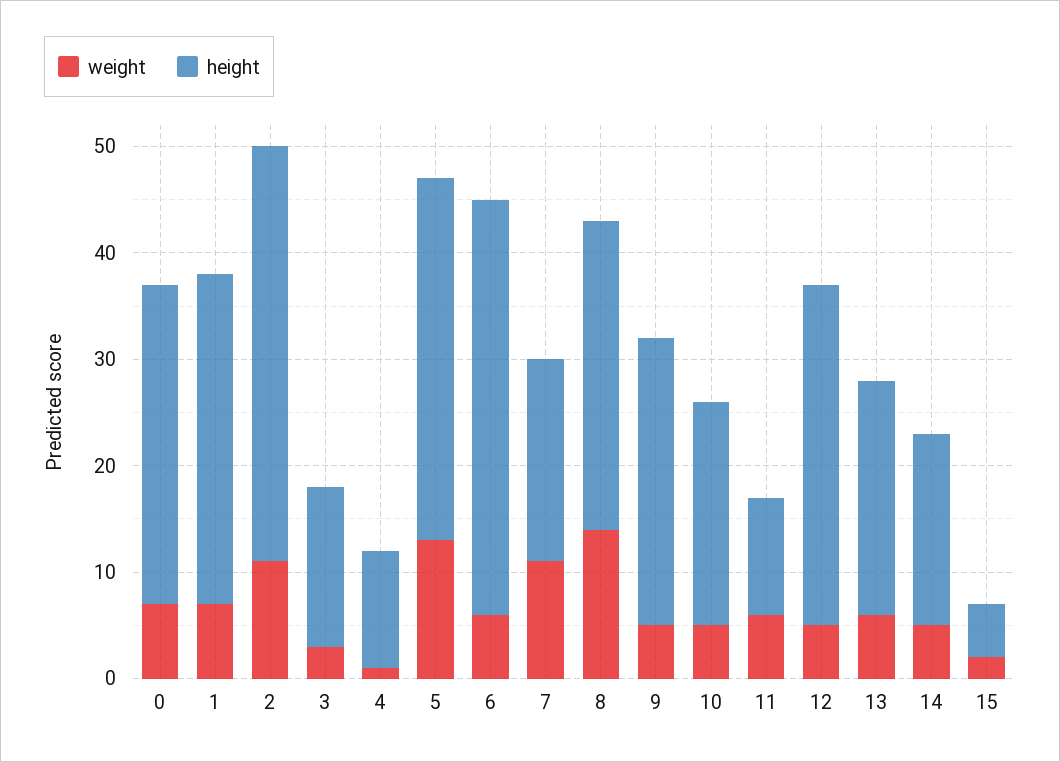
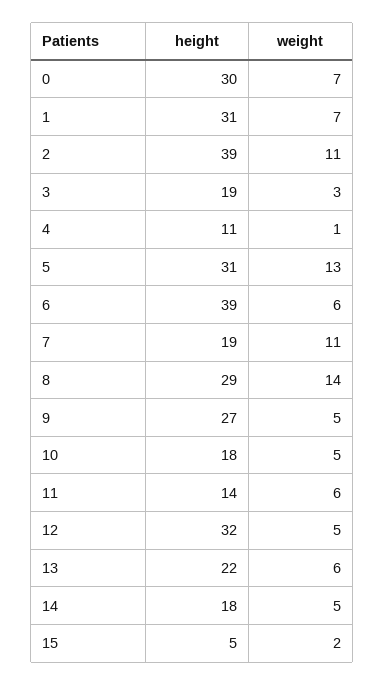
  {
    "weight": {
      "0": 7,
      "1": 7,
      "2": 11,
      "3": 3,
      "4": 1,
      "5": 13,
      "6": 6,
      "7": 11,
      "8": 14,
      "9": 5,
      "10": 5,
      "11": 6,
      "12": 5,
      "13": 6,
      "14": 5,
      "15": 2
    },
    "height": {
      "0": 30,
      "1": 31,
      "2": 39,
-     "3": 15,
+     "3": 19,
      "4": 11,
-     "5": 34,
+     "5": 31,
      "6": 39,
      "7": 19,
      "8": 29,
      "9": 27,
-     "10": 21,
+     "10": 18,
-     "11": 11,
+     "11": 14,
      "12": 32,
      "13": 22,
      "14": 18,
      "15": 5
    }
  }

